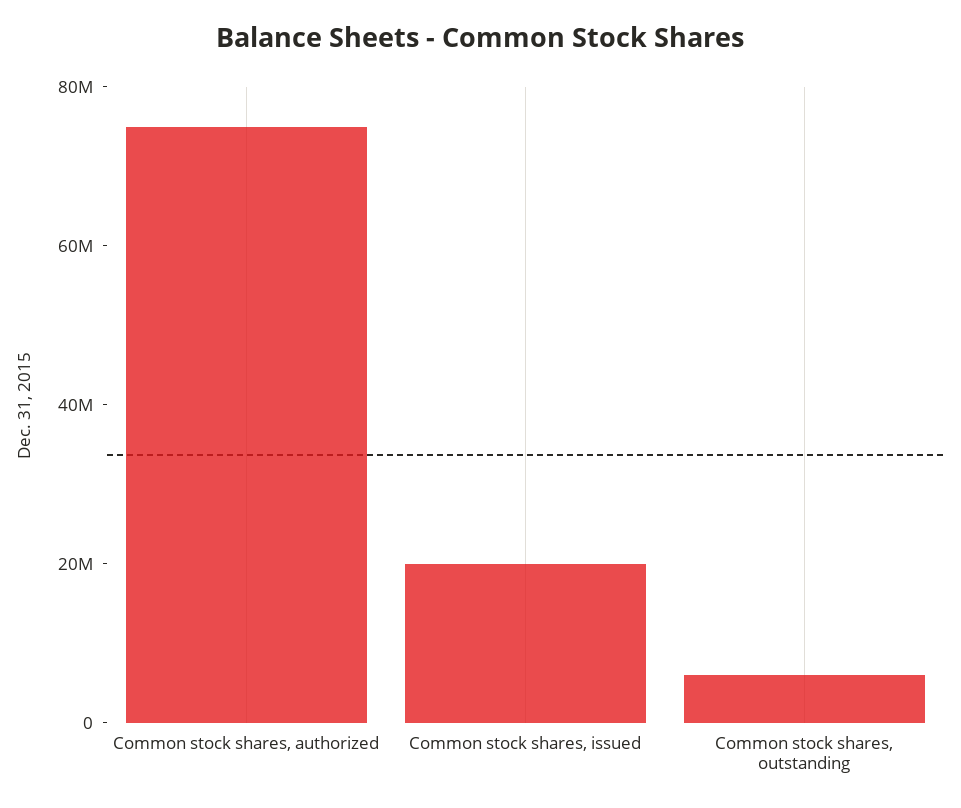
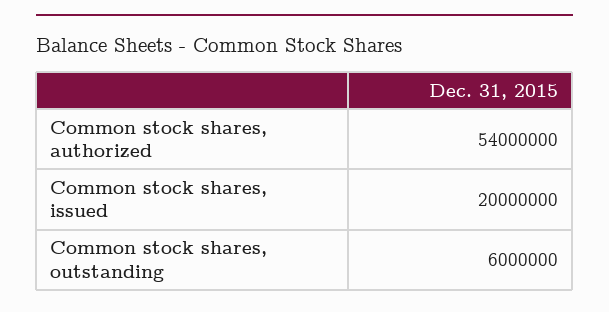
  {
-   "Common stock shares, authorized": 75000000,
+   "Common stock shares, authorized": 54000000,
    "Common stock shares, issued": 20000000,
    "Common stock shares, outstanding": 6000000
  }

